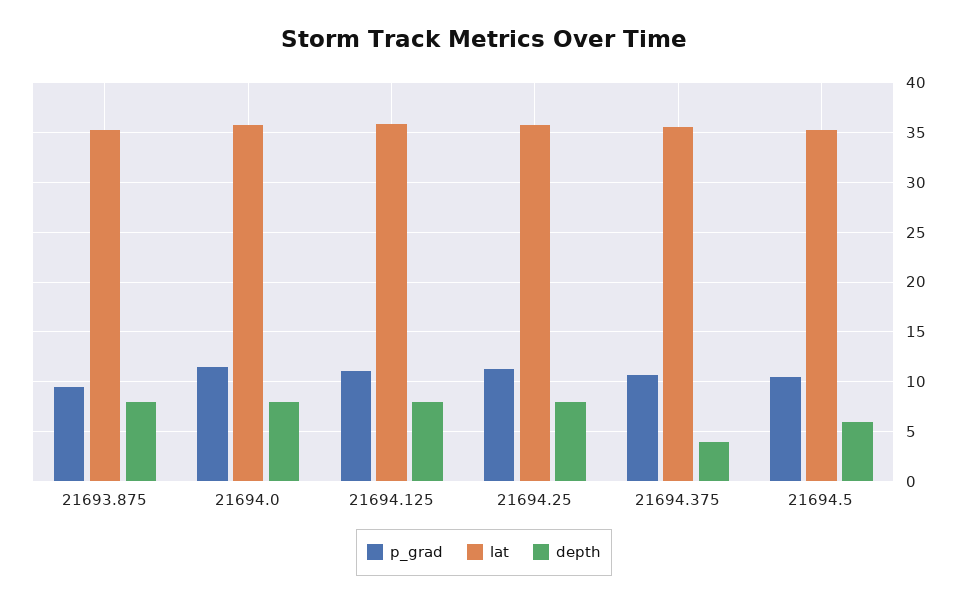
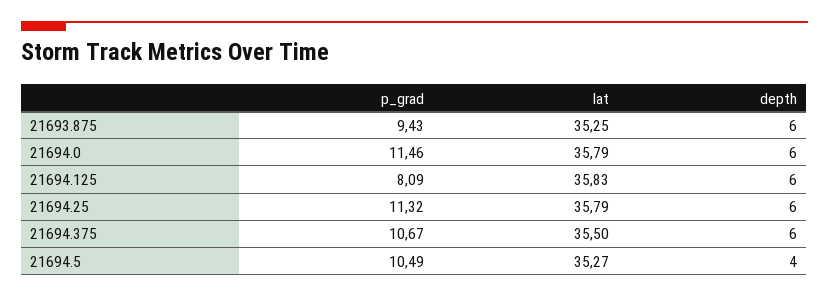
  {
    "p_grad": {
      "21693.875": 9.43,
      "21694.0": 11.46,
-     "21694.125": 11,
+     "21694.125": 8.09,
      "21694.25": 11.32,
      "21694.375": 10.67,
      "21694.5": 10.49
    },
    "lat": {
      "21693.875": 35.25,
      "21694.0": 35.79,
      "21694.125": 35.83,
      "21694.25": 35.79,
      "21694.375": 35.5,
      "21694.5": 35.27
    },
    "depth": {
-     "21693.875": 8,
+     "21693.875": 6,
-     "21694.0": 8,
+     "21694.0": 6,
-     "21694.125": 8,
+     "21694.125": 6,
-     "21694.25": 8,
+     "21694.25": 6,
-     "21694.375": 4,
+     "21694.375": 6,
-     "21694.5": 6
+     "21694.5": 4
    }
  }

